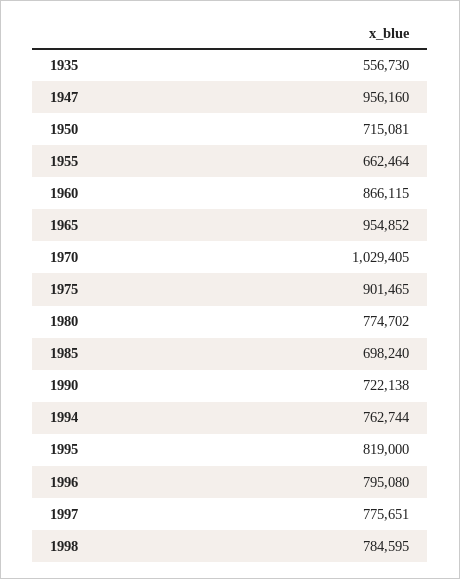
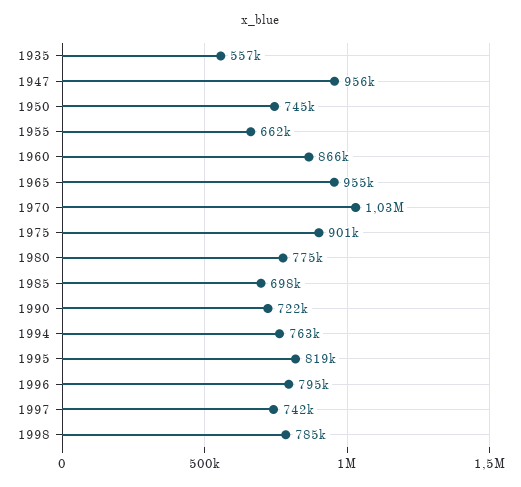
  {
    "1935": 556730,
    "1947": 956160,
-   "1950": 715081,
+   "1950": 745000,
    "1955": 662464,
    "1960": 866115,
    "1965": 954852,
    "1970": 1029405,
    "1975": 901465,
    "1980": 774702,
    "1985": 698240,
    "1990": 722138,
    "1994": 762744,
    "1995": 819000,
    "1996": 795080,
-   "1997": 775651,
+   "1997": 742000,
    "1998": 784595
  }

